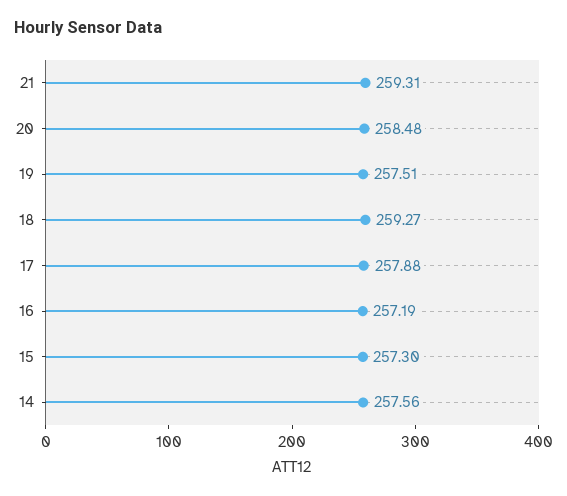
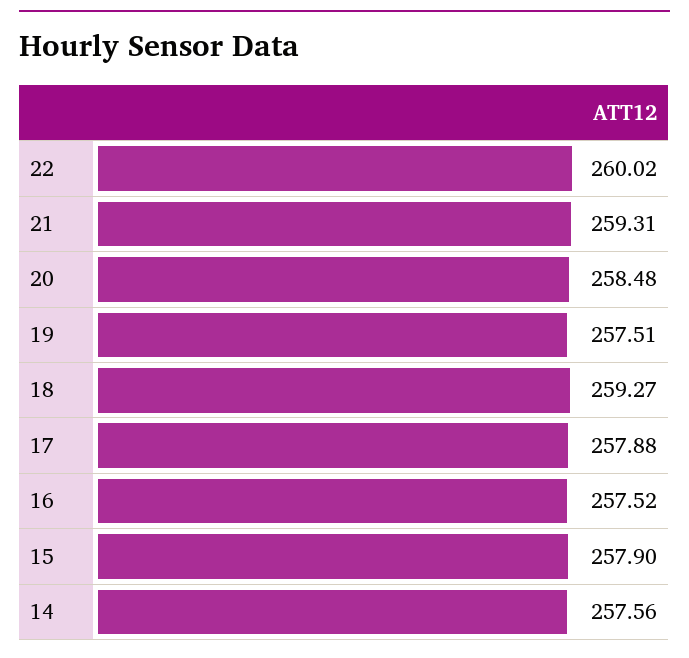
  {
    "21": 259.31,
    "20": 258.48,
    "19": 257.51,
    "18": 259.27,
    "17": 257.88,
-   "16": 257.19,
+   "16": 257.52,
-   "15": 257.3,
+   "15": 257.9,
-   "14": 257.56
+   "14": 257.56,
+   "22": 260.02
  }

